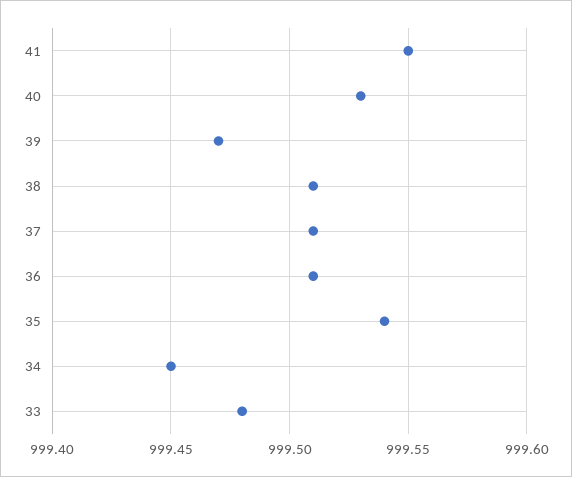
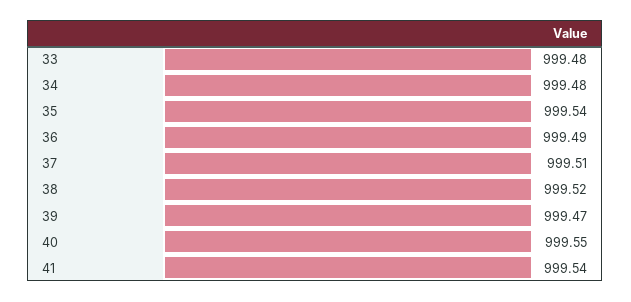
  {
-   "41": 999.55,
+   "41": 999.54,
-   "40": 999.53,
+   "40": 999.55,
    "39": 999.47,
-   "38": 999.51,
+   "38": 999.52,
    "37": 999.51,
-   "36": 999.51,
+   "36": 999.49,
    "35": 999.54,
-   "34": 999.45,
+   "34": 999.48,
    "33": 999.48
  }

